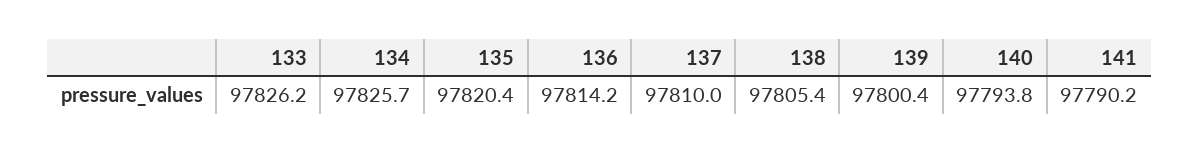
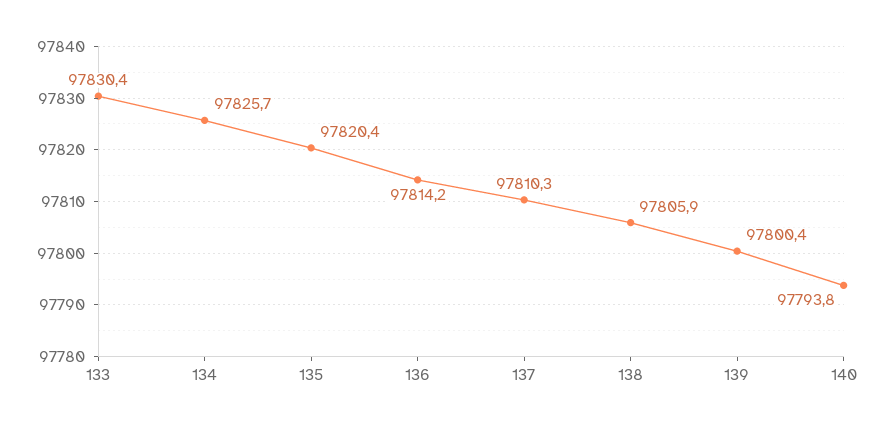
  {
-   "133": 97826.2,
+   "133": 97830.4,
    "134": 97825.7,
    "135": 97820.4,
    "136": 97814.2,
-   "137": 97810,
+   "137": 97810.3,
-   "138": 97805.4,
+   "138": 97805.9,
    "139": 97800.4,
-   "140": 97793.8,
+   "140": 97793.8
-   "141": 97790.2
  }

